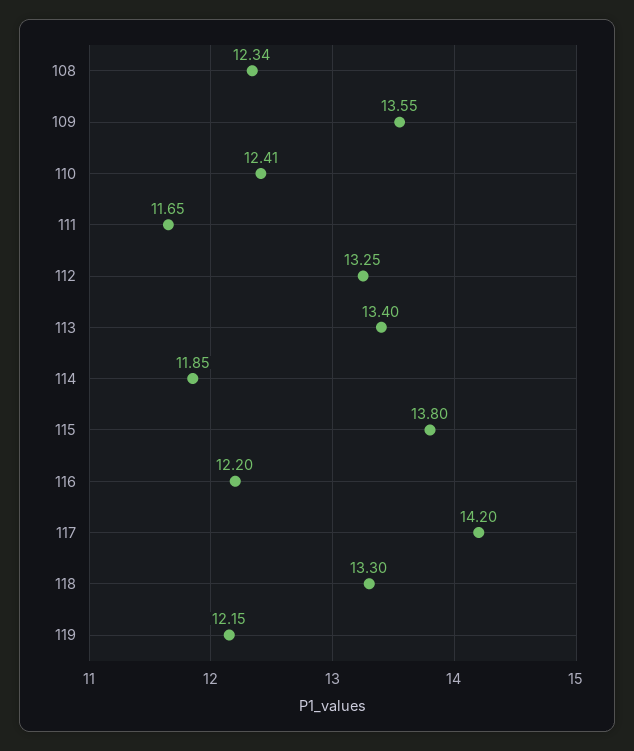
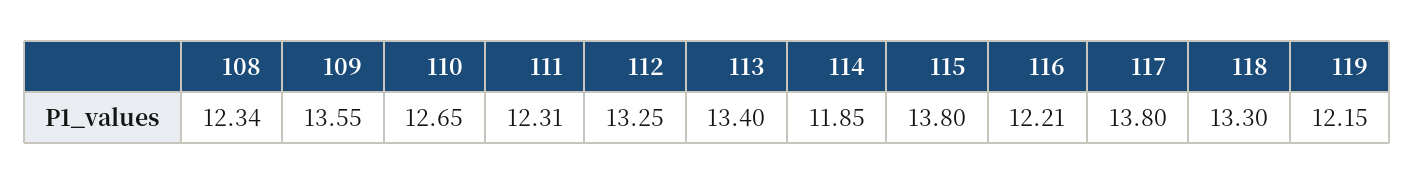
  {
    "108": 12.34,
    "109": 13.55,
-   "110": 12.41,
+   "110": 12.65,
-   "111": 11.65,
+   "111": 12.31,
    "112": 13.25,
    "113": 13.4,
    "114": 11.85,
    "115": 13.8,
-   "116": 12.2,
+   "116": 12.21,
-   "117": 14.2,
+   "117": 13.8,
    "118": 13.3,
    "119": 12.15
  }

